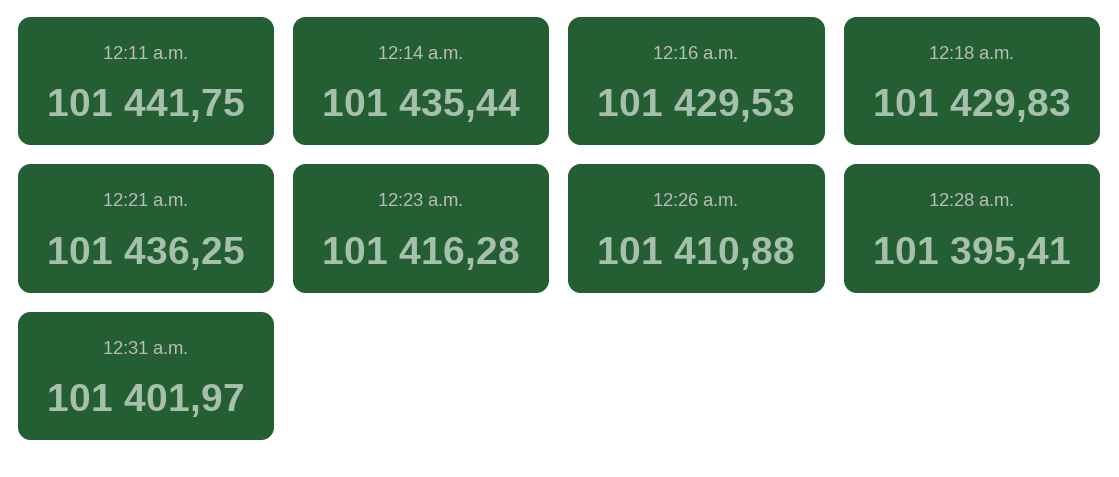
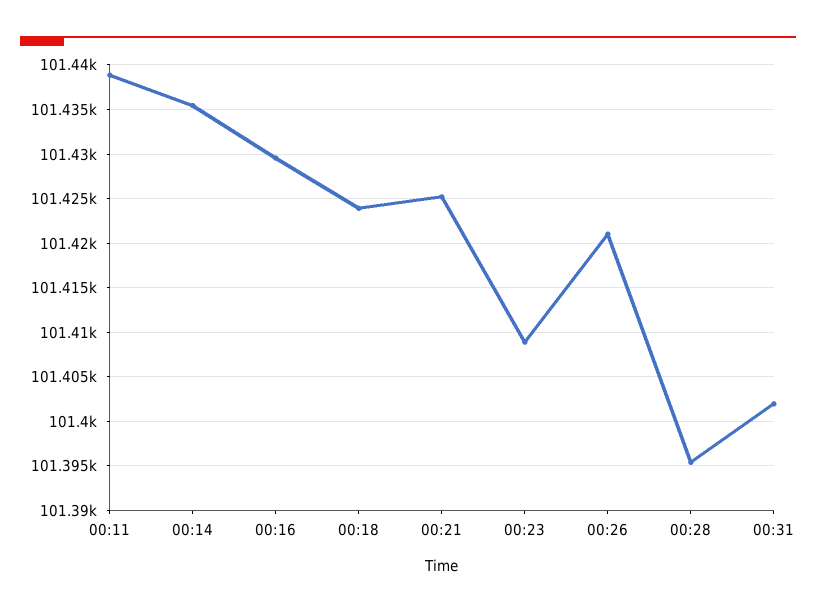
  {
-   "12:11 a.m.": 101441.75,
+   "12:11 a.m.": 101439,
    "12:14 a.m.": 101435.44,
    "12:16 a.m.": 101429.53,
-   "12:18 a.m.": 101429.83,
+   "12:18 a.m.": 101424,
-   "12:21 a.m.": 101436.25,
+   "12:21 a.m.": 101425,
-   "12:23 a.m.": 101416.28,
+   "12:23 a.m.": 101409,
-   "12:26 a.m.": 101410.88,
+   "12:26 a.m.": 101421,
    "12:28 a.m.": 101395.41,
    "12:31 a.m.": 101401.97
  }

